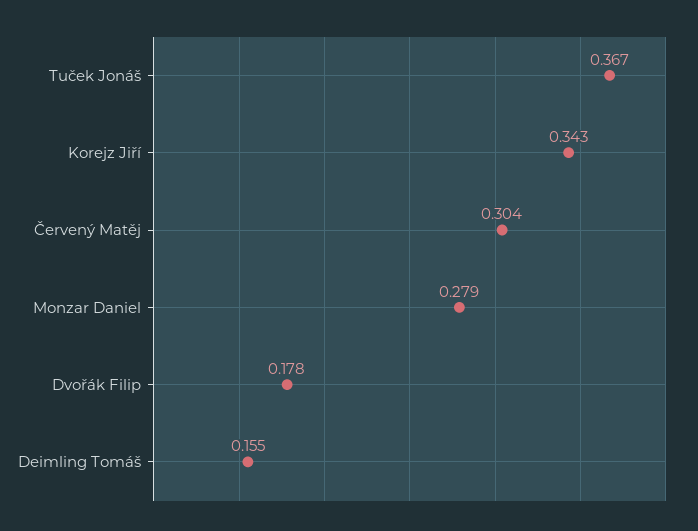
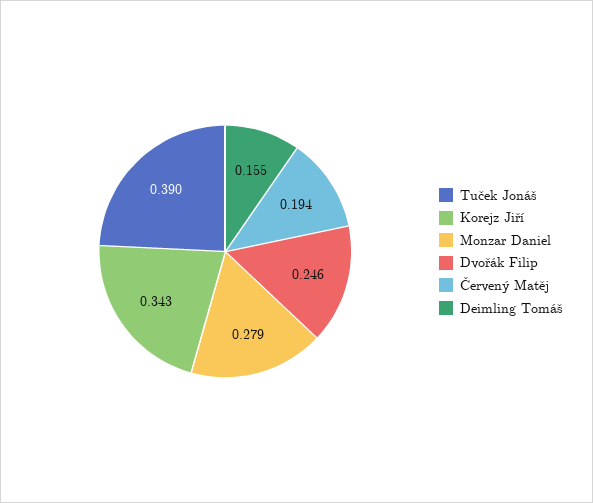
  {
-   "Tuček Jonáš": 0.367,
+   "Tuček Jonáš": 0.39,
    "Korejz Jiří": 0.343,
-   "Červený Matěj": 0.304,
+   "Červený Matěj": 0.194,
    "Monzar Daniel": 0.279,
-   "Dvořák Filip": 0.178,
+   "Dvořák Filip": 0.246,
    "Deimling Tomáš": 0.155
  }

